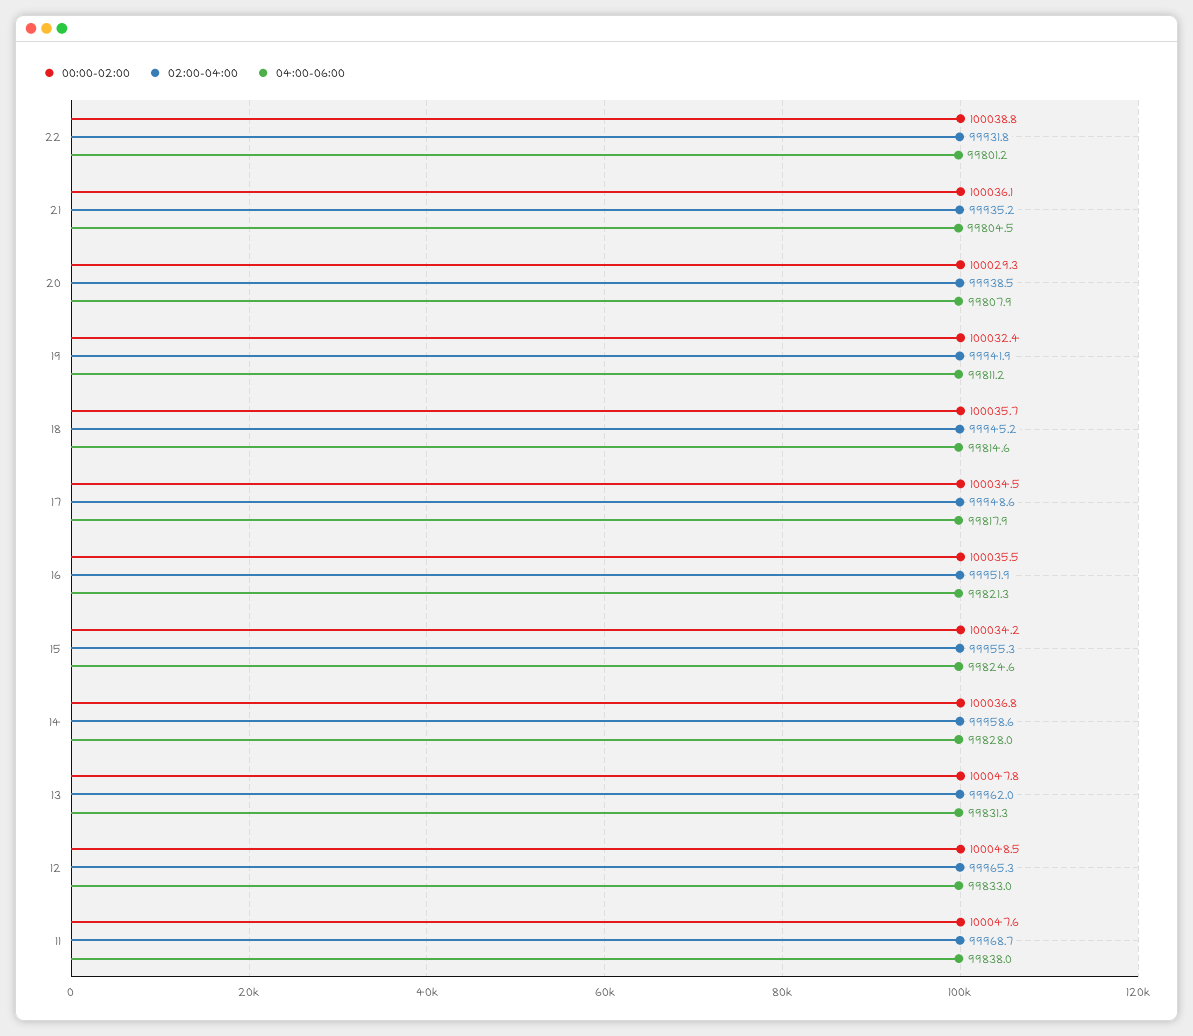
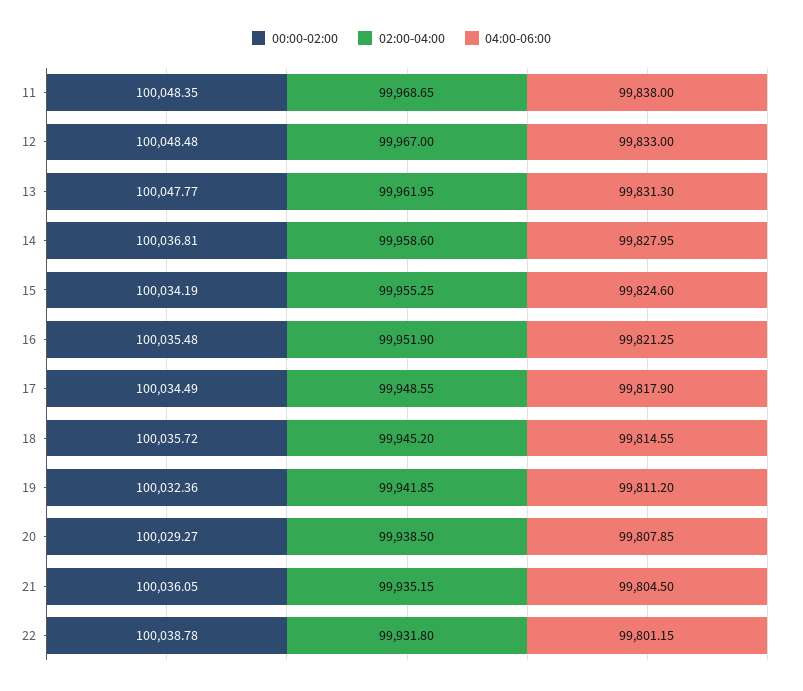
  {
    "00:00-02:00": {
      "22": 100038.78,
      "21": 100036.05,
      "20": 100029.27,
      "19": 100032.36,
      "18": 100035.72,
      "17": 100034.49,
      "16": 100035.48,
      "15": 100034.19,
      "14": 100036.81,
      "13": 100047.77,
      "12": 100048.48,
-     "11": 100047.6
+     "11": 100048.35
    },
    "02:00-04:00": {
      "22": 99931.8,
      "21": 99935.15,
      "20": 99938.5,
      "19": 99941.85,
      "18": 99945.2,
      "17": 99948.55,
      "16": 99951.9,
      "15": 99955.25,
      "14": 99958.6,
      "13": 99961.95,
-     "12": 99965.3,
+     "12": 99967,
      "11": 99968.65
    },
    "04:00-06:00": {
      "22": 99801.15,
      "21": 99804.5,
      "20": 99807.85,
      "19": 99811.2,
      "18": 99814.55,
      "17": 99817.9,
      "16": 99821.25,
      "15": 99824.6,
      "14": 99827.95,
      "13": 99831.3,
      "12": 99833,
      "11": 99838
    }
  }

